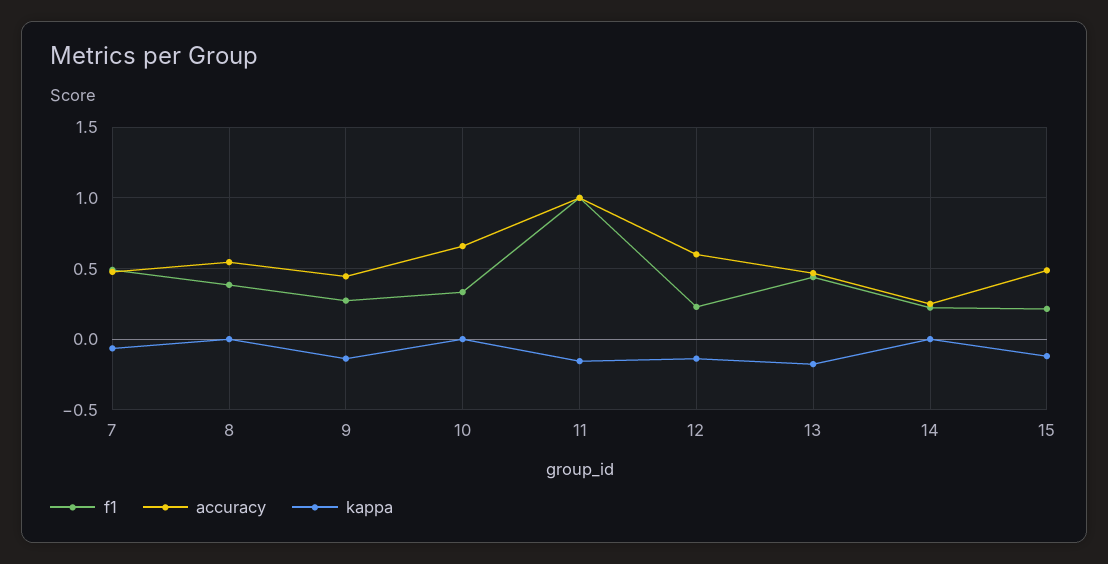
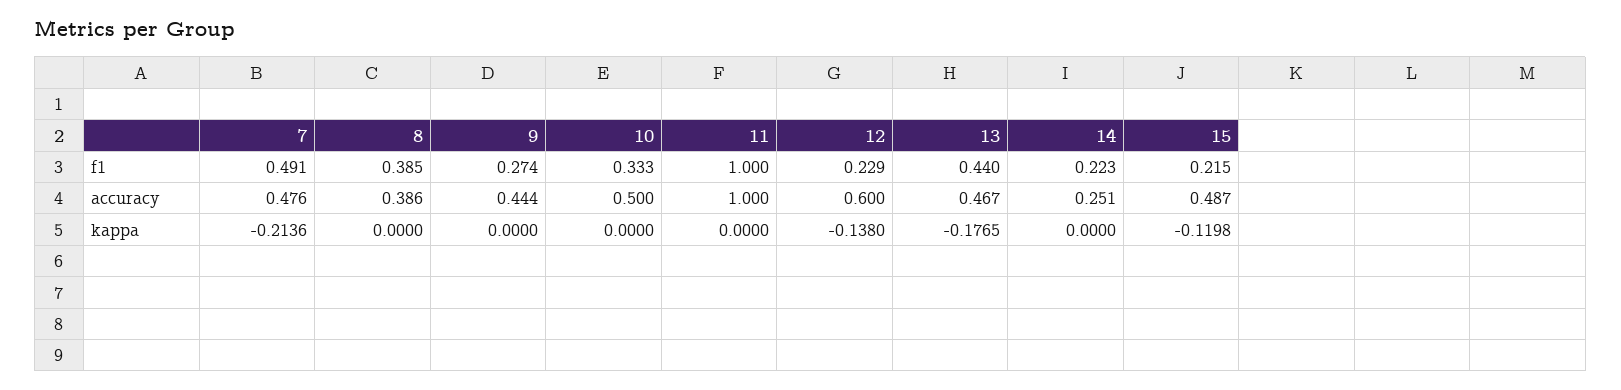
  {
    "f1": {
      "7": 0.491,
      "8": 0.385,
      "9": 0.274,
      "10": 0.333,
      "11": 1,
      "12": 0.229,
      "13": 0.44,
      "14": 0.223,
      "15": 0.215
    },
    "accuracy": {
      "7": 0.476,
-     "8": 0.55,
+     "8": 0.386,
      "9": 0.444,
-     "10": 0.65,
+     "10": 0.5,
      "11": 1,
      "12": 0.6,
      "13": 0.467,
      "14": 0.251,
      "15": 0.487
    },
    "kappa": {
-     "7": -0.05,
+     "7": -0.2136,
      "8": 0,
-     "9": -0.15,
+     "9": 0,
      "10": 0,
-     "11": -0.15,
+     "11": 0,
      "12": -0.138,
      "13": -0.1765,
      "14": 0,
      "15": -0.1198
    }
  }

